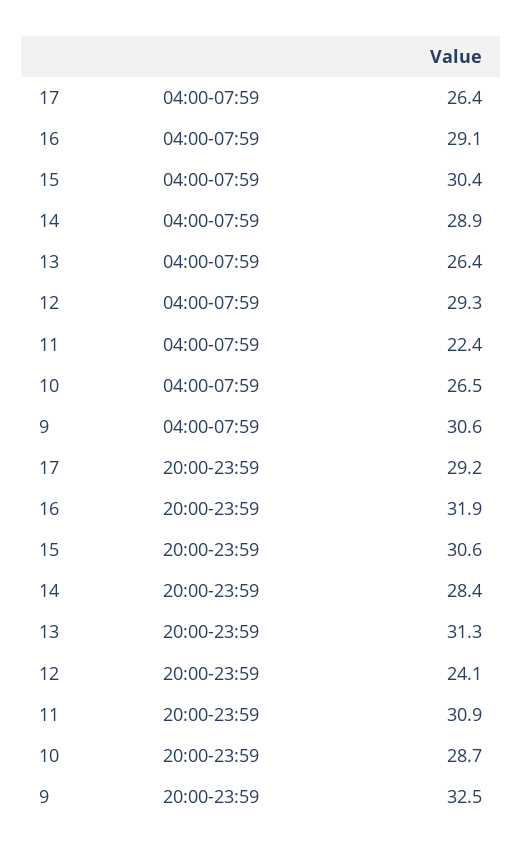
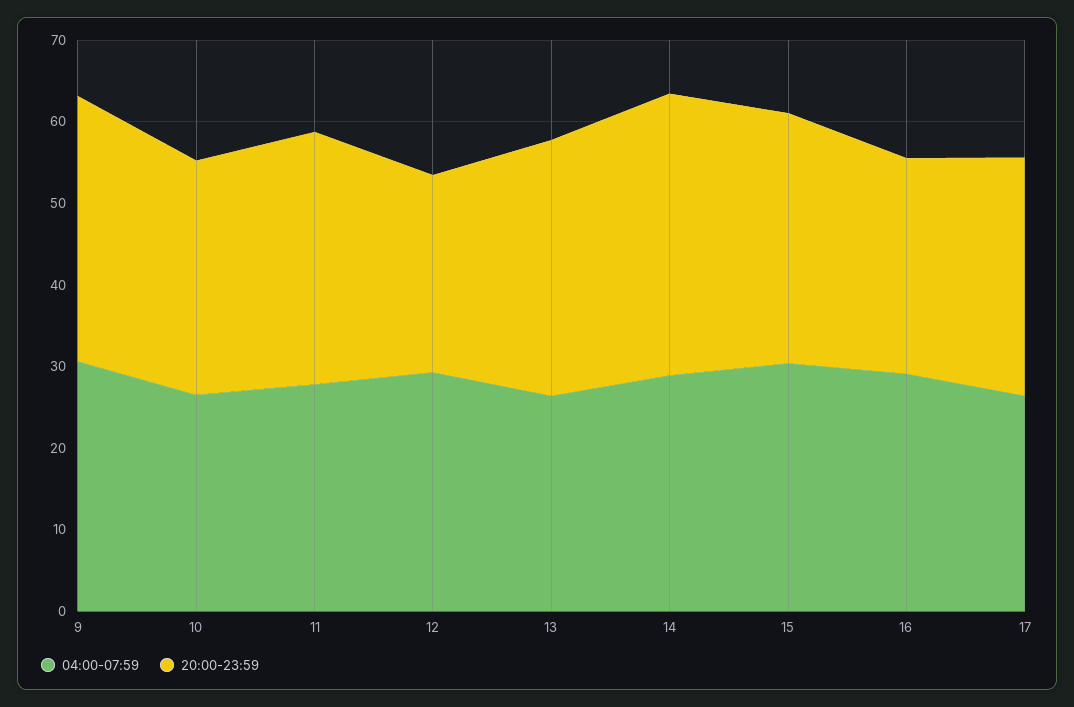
  {
    "04:00-07:59": {
      "17": 26.4,
      "16": 29.1,
      "15": 30.4,
      "14": 28.9,
      "13": 26.4,
      "12": 29.3,
-     "11": 22.4,
+     "11": 28,
      "10": 26.5,
      "9": 30.6
    },
    "20:00-23:59": {
      "17": 29.2,
-     "16": 31.9,
+     "16": 26,
      "15": 30.6,
-     "14": 28.4,
+     "14": 34,
      "13": 31.3,
      "12": 24.1,
      "11": 30.9,
      "10": 28.7,
      "9": 32.5
    }
  }

